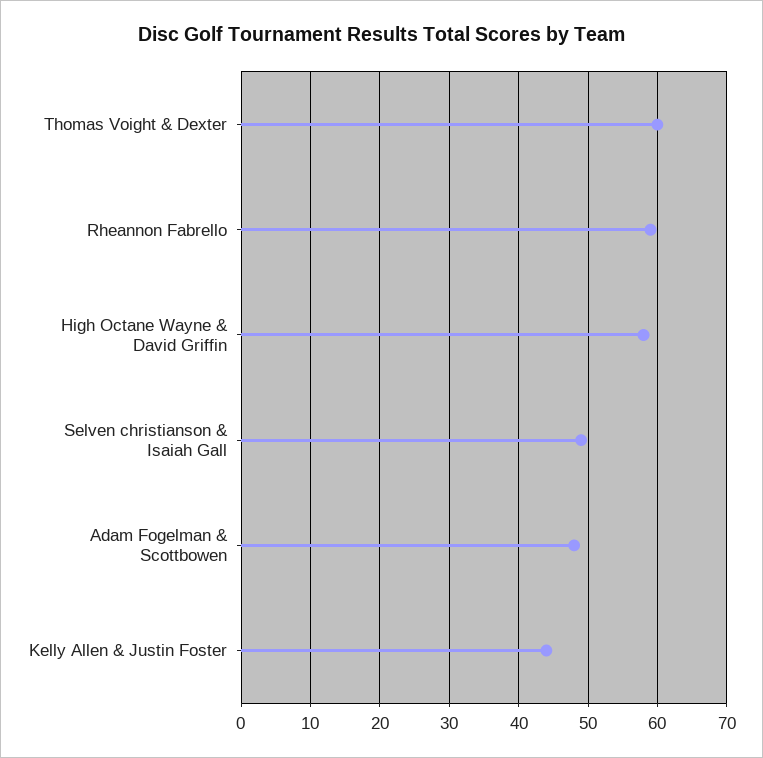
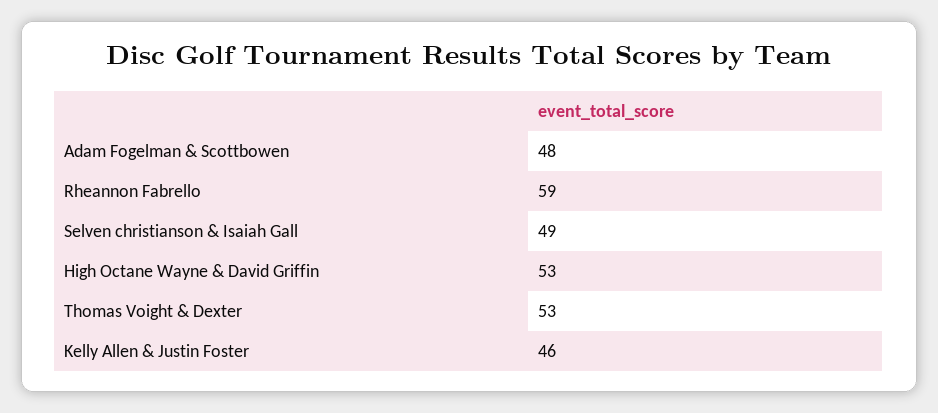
  {
-   "Thomas Voight & Dexter": 60,
+   "Thomas Voight & Dexter": 53,
    "Rheannon Fabrello": 59,
-   "High Octane Wayne & David Griffin": 58,
+   "High Octane Wayne & David Griffin": 53,
    "Selven christianson & Isaiah Gall": 49,
    "Adam Fogelman & Scottbowen": 48,
-   "Kelly Allen & Justin Foster": 44
+   "Kelly Allen & Justin Foster": 46
  }

